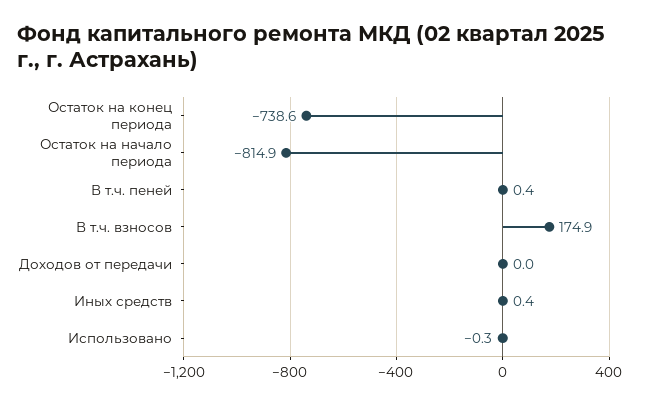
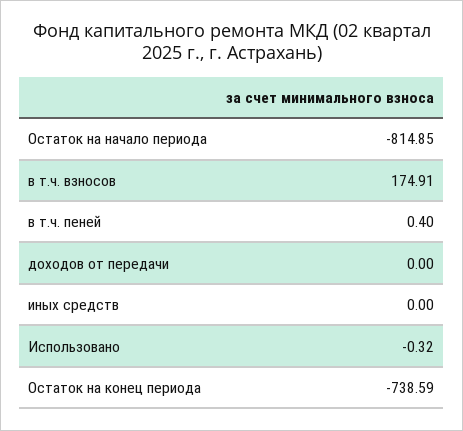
  {
    "Остаток на конец периода": -738.59,
    "Остаток на начало периода": -814.85,
    "В т.ч. пеней": 0.4,
    "В т.ч. взносов": 174.91,
    "Доходов от передачи": 0,
-   "Иных средств": 0.4,
+   "Иных средств": 0,
    "Использовано": -0.32
  }

